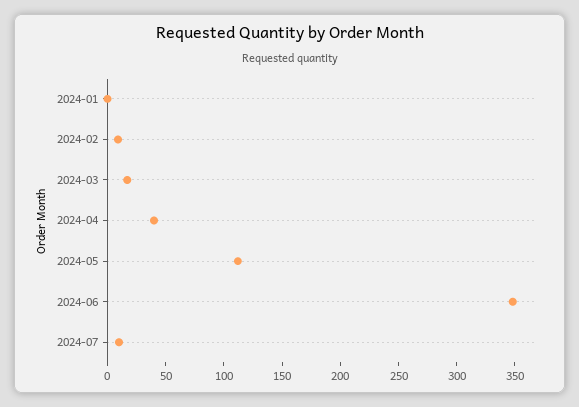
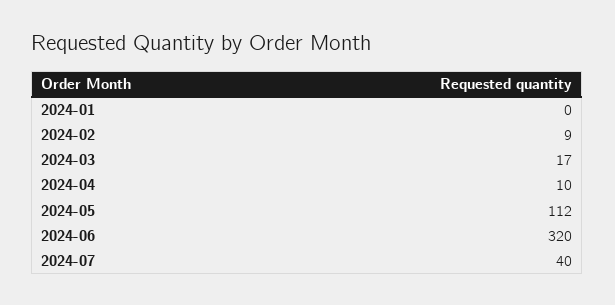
  {
    "2024-01": 0,
    "2024-02": 9,
    "2024-03": 17,
-   "2024-04": 40,
+   "2024-04": 10,
    "2024-05": 112,
-   "2024-06": 350,
+   "2024-06": 320,
-   "2024-07": 10
+   "2024-07": 40
  }

